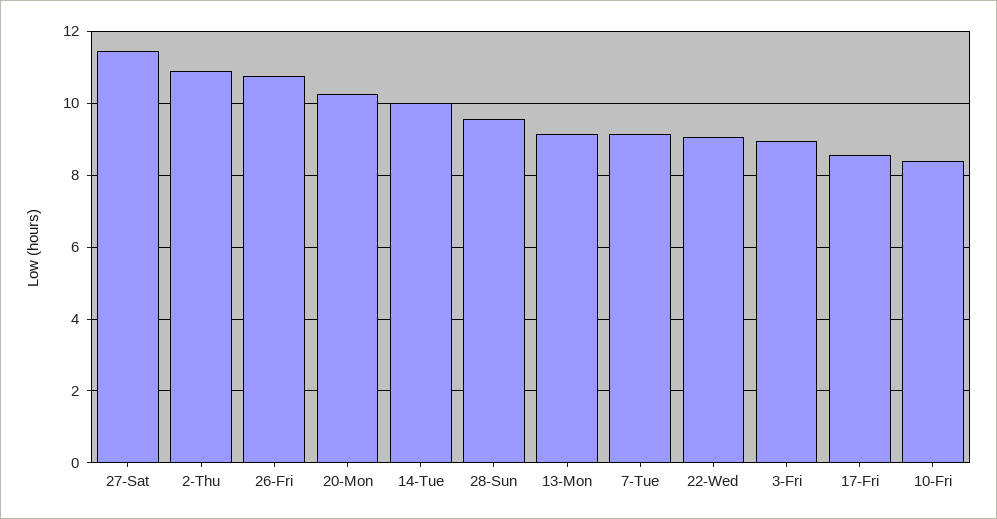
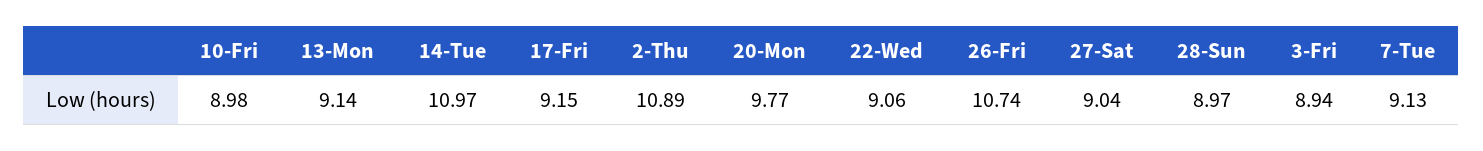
  {
-   "27-Sat": 11.4,
+   "27-Sat": 9.04,
    "2-Thu": 10.89,
    "26-Fri": 10.74,
-   "20-Mon": 10.2,
+   "20-Mon": 9.77,
-   "14-Tue": 10,
+   "14-Tue": 10.97,
-   "28-Sun": 9.6,
+   "28-Sun": 8.97,
    "13-Mon": 9.14,
    "7-Tue": 9.13,
    "22-Wed": 9.06,
    "3-Fri": 8.94,
-   "17-Fri": 8.6,
+   "17-Fri": 9.15,
-   "10-Fri": 8.4
+   "10-Fri": 8.98
  }

